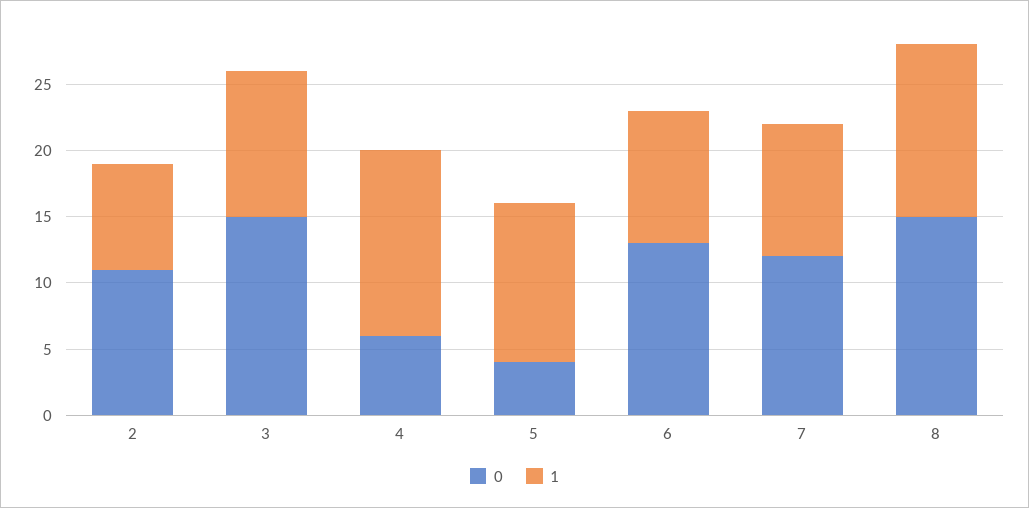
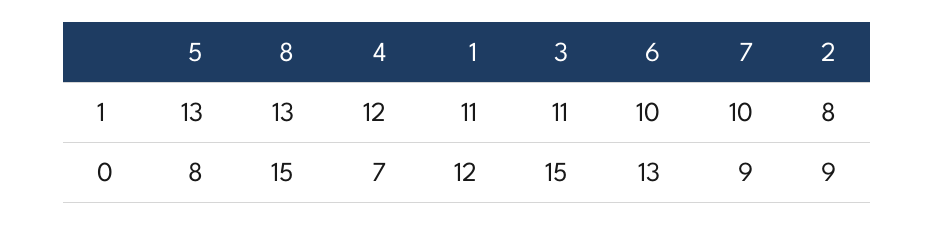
  {
    "0": {
-     "2": 11,
+     "2": 9,
      "3": 15,
-     "4": 6,
+     "4": 7,
-     "5": 4,
+     "5": 8,
      "6": 13,
-     "7": 12,
+     "7": 9,
-     "8": 15
+     "8": 15,
+     "1": 12
    },
    "1": {
      "2": 8,
      "3": 11,
-     "4": 14,
+     "4": 12,
-     "5": 12,
+     "5": 13,
      "6": 10,
      "7": 10,
-     "8": 13
+     "8": 13,
+     "1": 11
    }
  }

